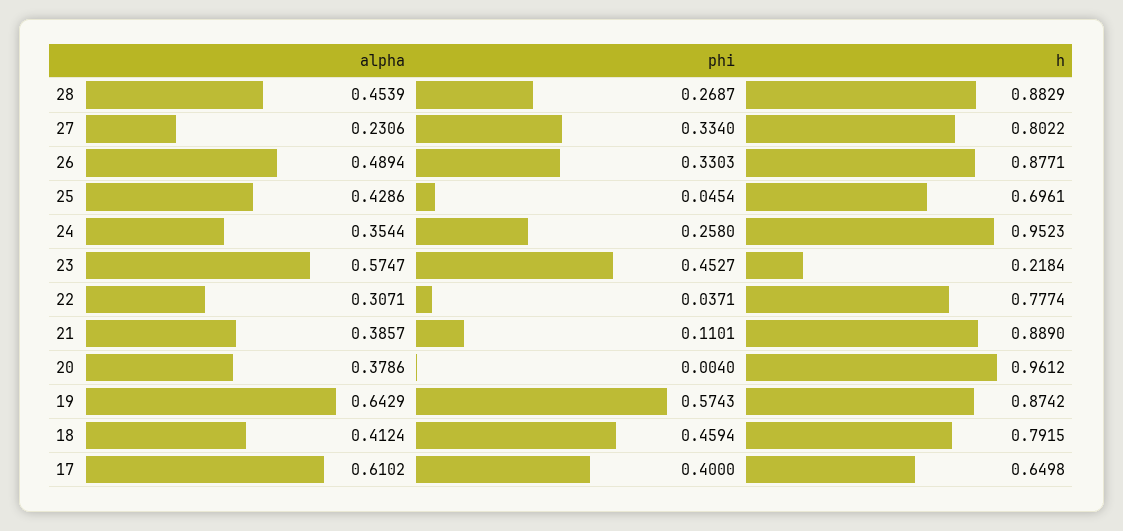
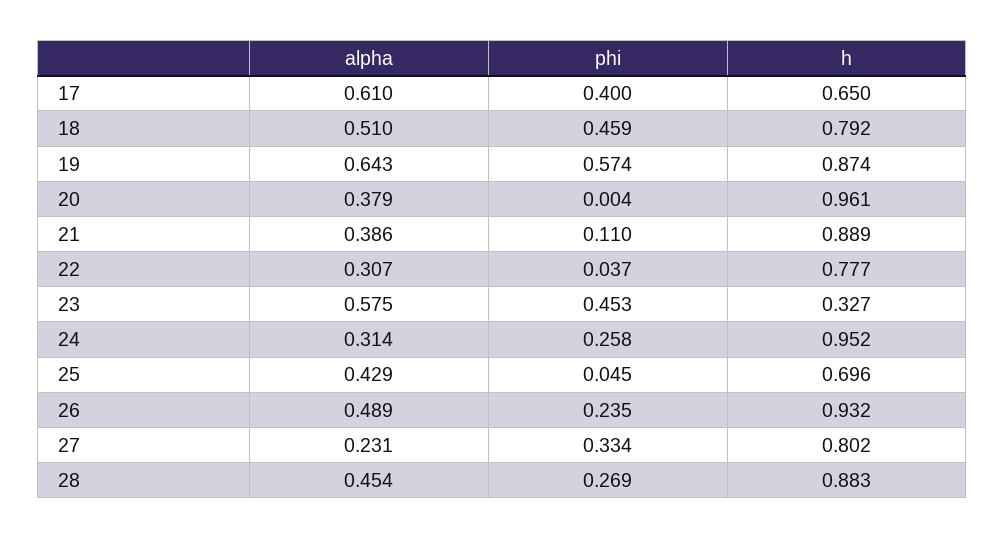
  {
    "alpha": {
      "28": 0.4539,
      "27": 0.2306,
      "26": 0.4894,
      "25": 0.4286,
-     "24": 0.3544,
+     "24": 0.314,
      "23": 0.5747,
      "22": 0.3071,
      "21": 0.3857,
      "20": 0.3786,
      "19": 0.6429,
-     "18": 0.4124,
+     "18": 0.51,
      "17": 0.6102
    },
    "phi": {
      "28": 0.2687,
      "27": 0.334,
-     "26": 0.3303,
+     "26": 0.235,
      "25": 0.0454,
      "24": 0.258,
      "23": 0.4527,
      "22": 0.0371,
      "21": 0.1101,
      "20": 0.004,
      "19": 0.5743,
      "18": 0.4594,
      "17": 0.4
    },
    "h": {
      "28": 0.8829,
      "27": 0.8022,
-     "26": 0.8771,
+     "26": 0.932,
      "25": 0.6961,
      "24": 0.9523,
-     "23": 0.2184,
+     "23": 0.327,
      "22": 0.7774,
      "21": 0.889,
      "20": 0.9612,
      "19": 0.8742,
      "18": 0.7915,
      "17": 0.6498
    }
  }

